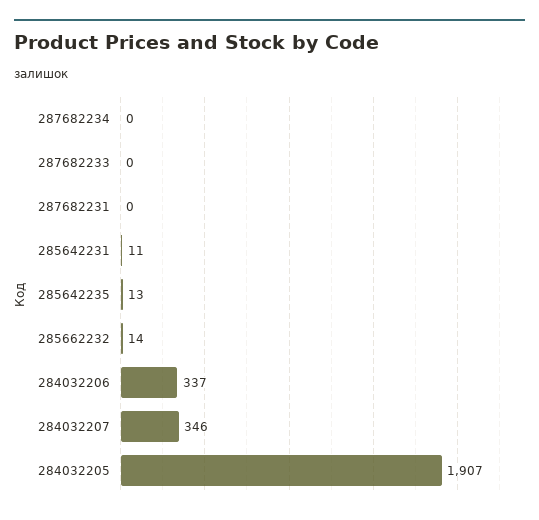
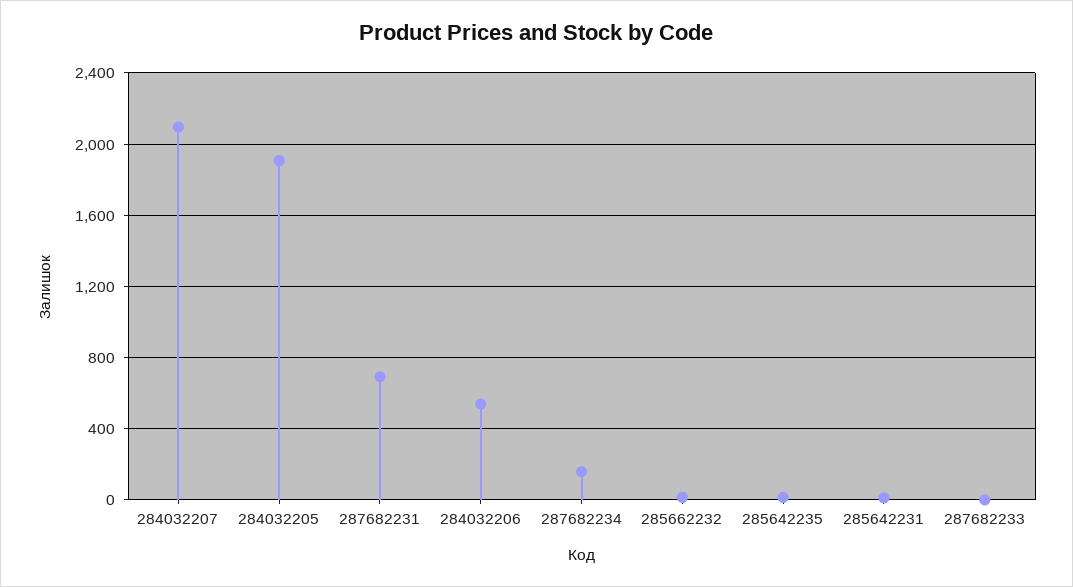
  {
-   "287682234": 0,
+   "287682234": 150,
    "287682233": 0,
-   "287682231": 0,
+   "287682231": 700,
    "285642231": 11,
    "285642235": 13,
    "285662232": 14,
-   "284032206": 337,
+   "284032206": 550,
-   "284032207": 346,
+   "284032207": 2100,
    "284032205": 1907
  }

